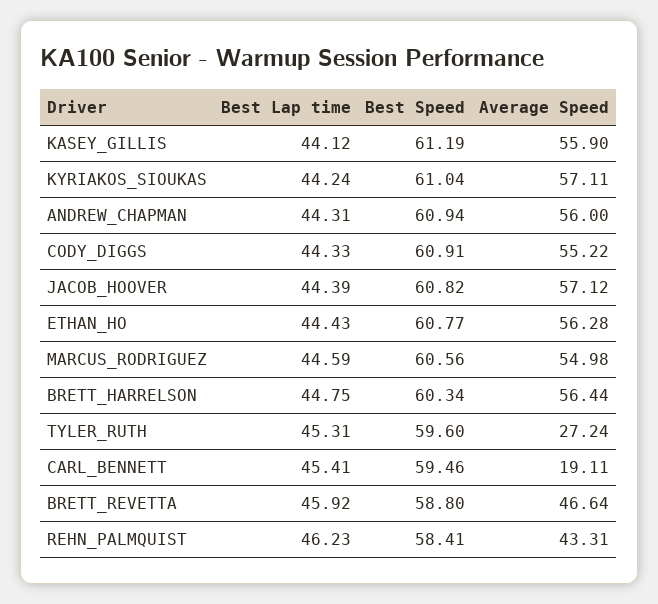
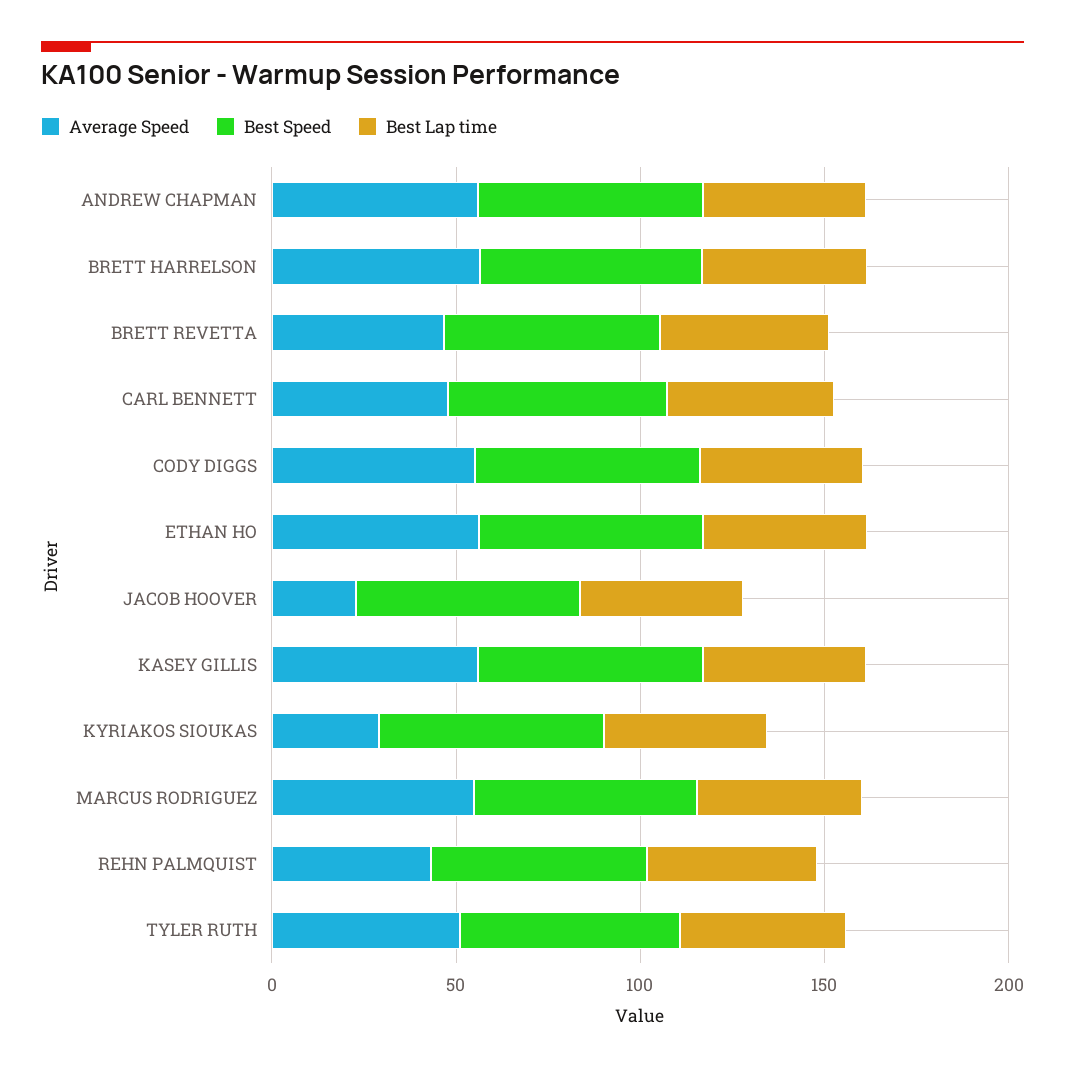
  {
    "Best Lap time": {
      "KASEY_GILLIS": 44.12,
      "KYRIAKOS_SIOUKAS": 44.24,
      "ANDREW_CHAPMAN": 44.31,
      "CODY_DIGGS": 44.33,
      "JACOB_HOOVER": 44.39,
      "ETHAN_HO": 44.43,
      "MARCUS_RODRIGUEZ": 44.59,
      "BRETT_HARRELSON": 44.75,
      "TYLER_RUTH": 45.31,
      "CARL_BENNETT": 45.41,
      "BRETT_REVETTA": 45.92,
      "REHN_PALMQUIST": 46.23
    },
    "Best Speed": {
      "KASEY_GILLIS": 61.19,
      "KYRIAKOS_SIOUKAS": 61.04,
      "ANDREW_CHAPMAN": 60.94,
      "CODY_DIGGS": 60.91,
      "JACOB_HOOVER": 60.82,
      "ETHAN_HO": 60.77,
      "MARCUS_RODRIGUEZ": 60.56,
      "BRETT_HARRELSON": 60.34,
      "TYLER_RUTH": 59.6,
      "CARL_BENNETT": 59.46,
      "BRETT_REVETTA": 58.8,
      "REHN_PALMQUIST": 58.41
    },
    "Average Speed": {
      "KASEY_GILLIS": 55.9,
-     "KYRIAKOS_SIOUKAS": 57.11,
+     "KYRIAKOS_SIOUKAS": 30,
      "ANDREW_CHAPMAN": 56,
      "CODY_DIGGS": 55.22,
-     "JACOB_HOOVER": 57.12,
+     "JACOB_HOOVER": 20,
      "ETHAN_HO": 56.28,
      "MARCUS_RODRIGUEZ": 54.98,
      "BRETT_HARRELSON": 56.44,
-     "TYLER_RUTH": 27.24,
+     "TYLER_RUTH": 50,
-     "CARL_BENNETT": 19.11,
+     "CARL_BENNETT": 50,
      "BRETT_REVETTA": 46.64,
      "REHN_PALMQUIST": 43.31
    }
  }

